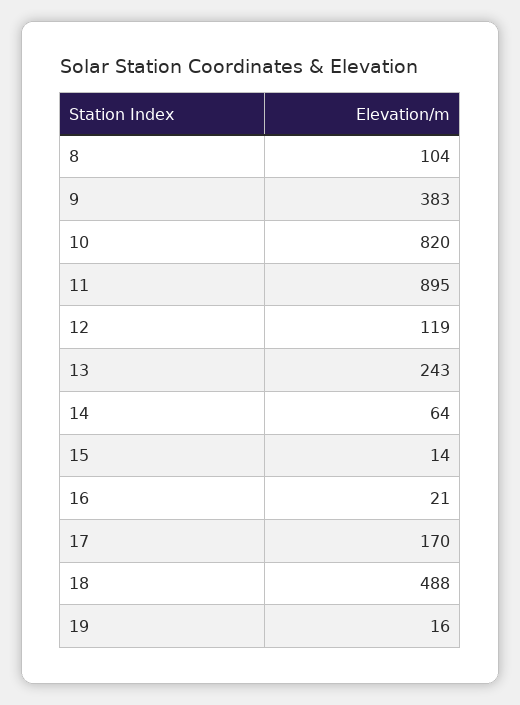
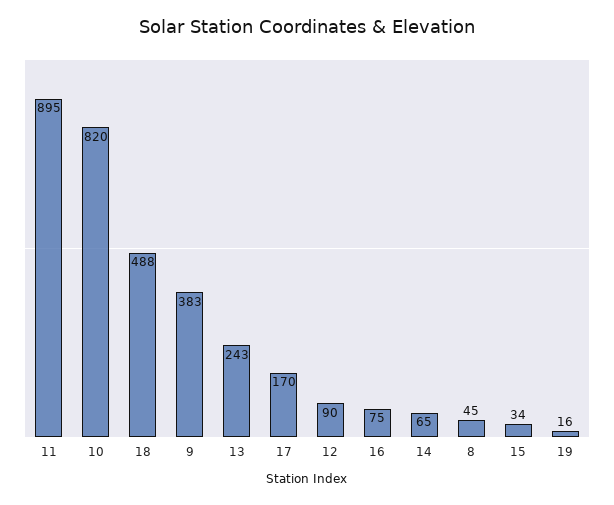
  {
-   "8": 104,
+   "8": 45,
    "9": 383,
    "10": 820,
    "11": 895,
-   "12": 119,
+   "12": 90,
    "13": 243,
-   "14": 64,
+   "14": 65,
-   "15": 14,
+   "15": 34,
-   "16": 21,
+   "16": 75,
    "17": 170,
    "18": 488,
    "19": 16
  }

